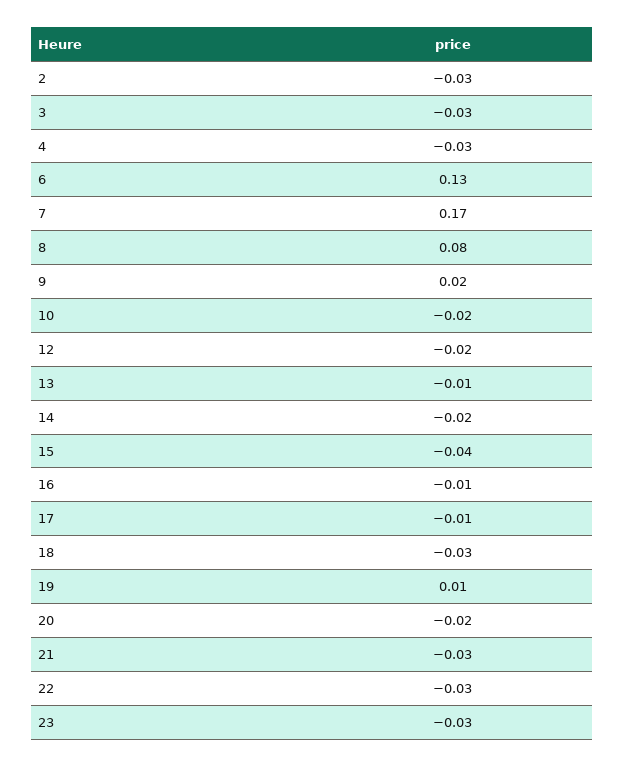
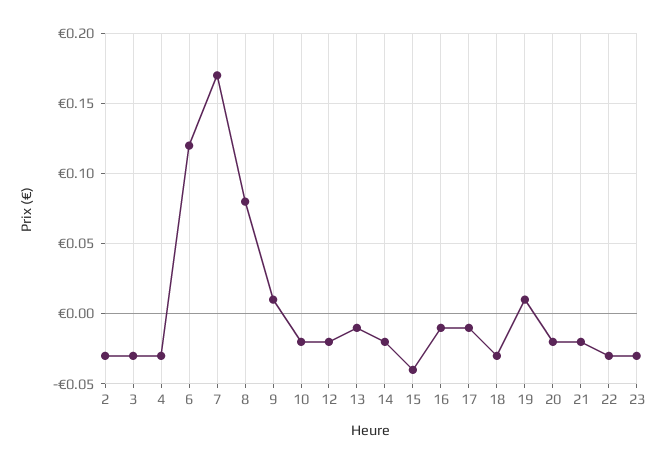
  {
    "2": -0.03,
    "3": -0.03,
    "4": -0.03,
-   "6": 0.13,
+   "6": 0.12,
    "7": 0.17,
    "8": 0.08,
-   "9": 0.02,
+   "9": 0.01,
    "10": -0.02,
    "12": -0.02,
    "13": -0.01,
    "14": -0.02,
    "15": -0.04,
    "16": -0.01,
    "17": -0.01,
    "18": -0.03,
    "19": 0.01,
    "20": -0.02,
-   "21": -0.03,
+   "21": -0.02,
    "22": -0.03,
    "23": -0.03
  }

